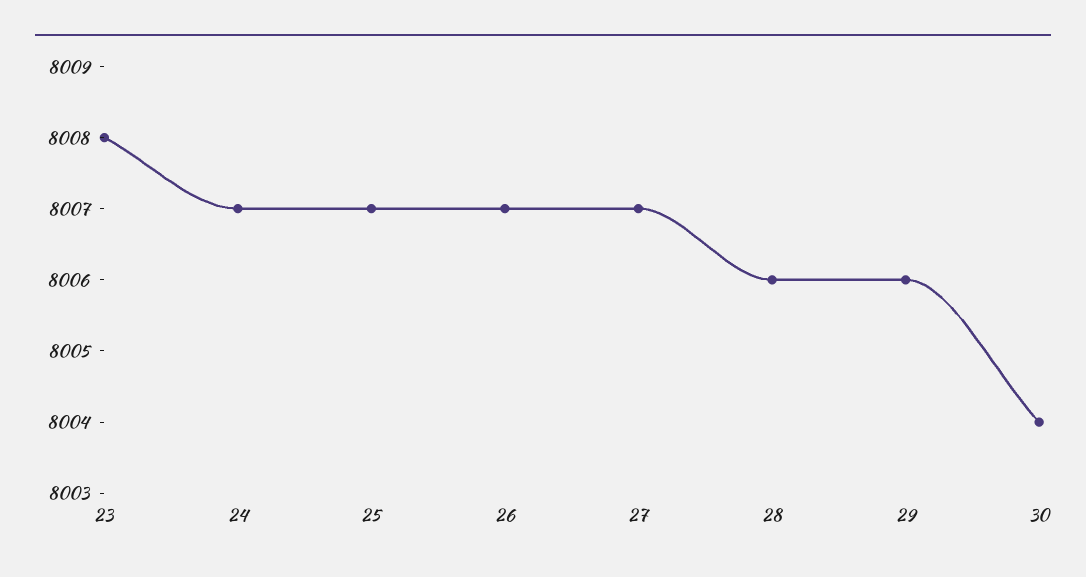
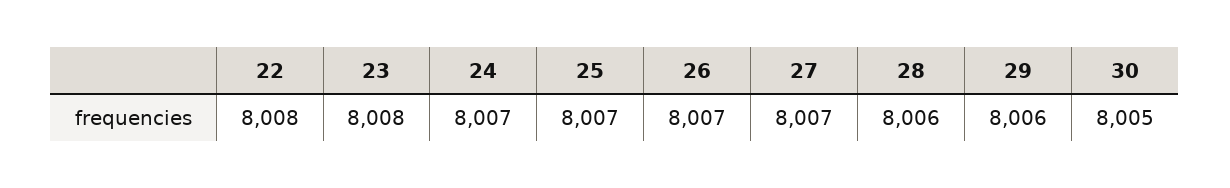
  {
    "23": 8008,
    "24": 8007,
    "25": 8007,
    "26": 8007,
    "27": 8007,
    "28": 8006,
    "29": 8006,
-   "30": 8004
+   "30": 8005,
+   "22": 8008
  }

